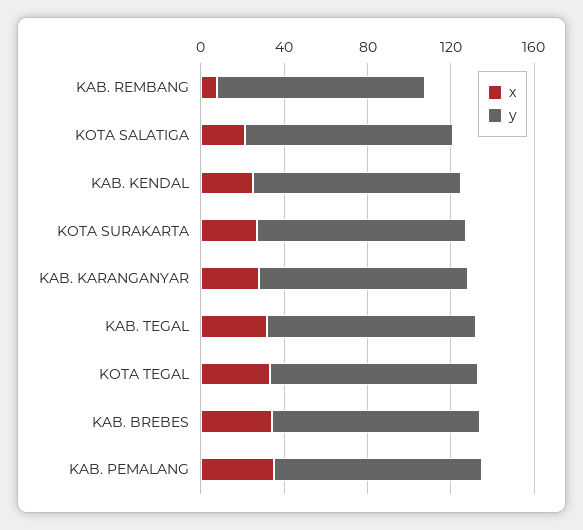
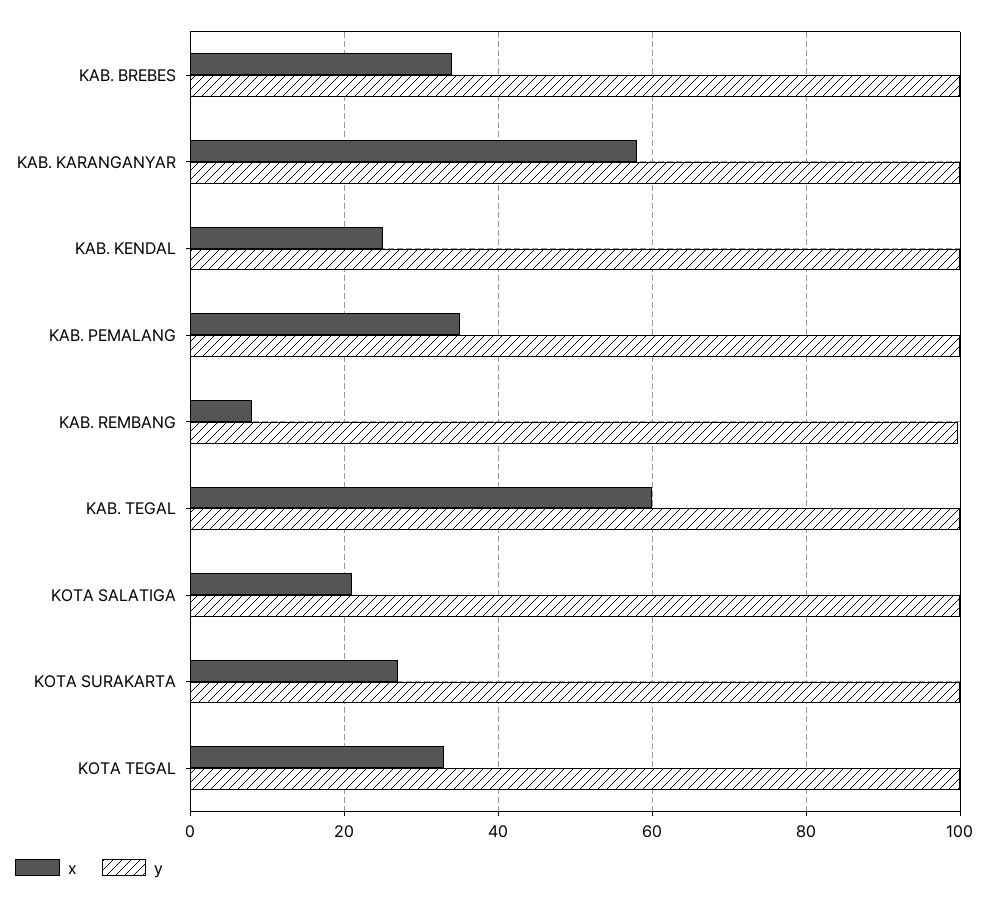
  {
    "x": {
      "KAB. REMBANG": 8,
      "KOTA SALATIGA": 22,
      "KAB. KENDAL": 26,
      "KOTA SURAKARTA": 28,
-     "KAB. KARANGANYAR": 30,
+     "KAB. KARANGANYAR": 58,
-     "KAB. TEGAL": 30,
+     "KAB. TEGAL": 60,
      "KOTA TEGAL": 34,
      "KAB. BREBES": 34,
      "KAB. PEMALANG": 36
    },
    "y": {
      "KAB. REMBANG": 100,
      "KOTA SALATIGA": 100,
      "KAB. KENDAL": 100,
      "KOTA SURAKARTA": 100,
      "KAB. KARANGANYAR": 100,
      "KAB. TEGAL": 100,
      "KOTA TEGAL": 100,
      "KAB. BREBES": 100,
      "KAB. PEMALANG": 100
    }
  }

